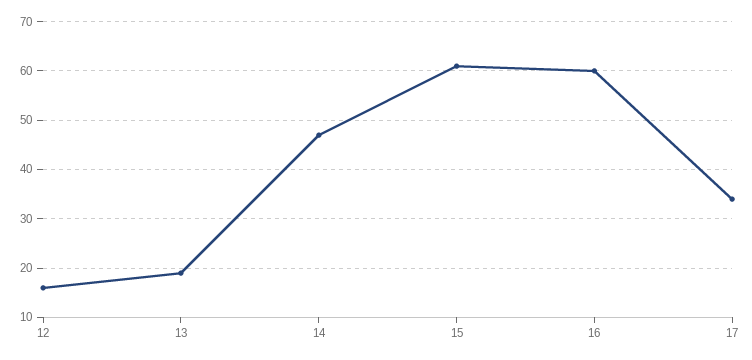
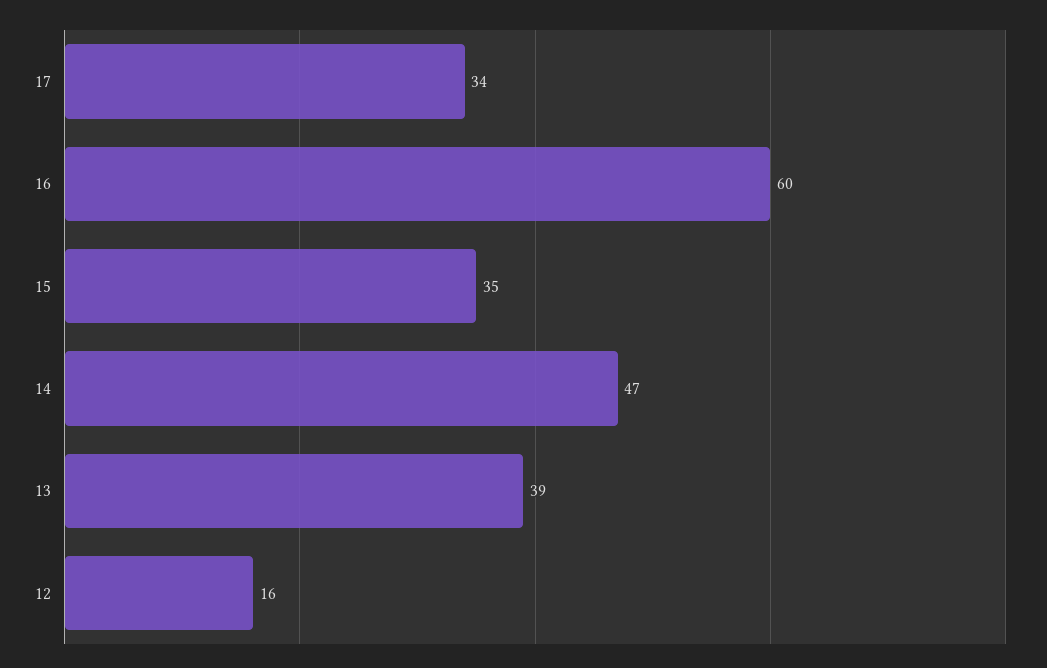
  {
    "12": 16,
-   "13": 20,
+   "13": 39,
    "14": 47,
-   "15": 60,
+   "15": 35,
    "16": 60,
    "17": 34
  }

